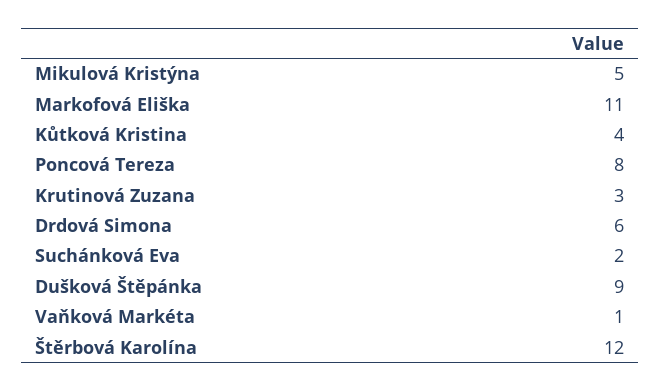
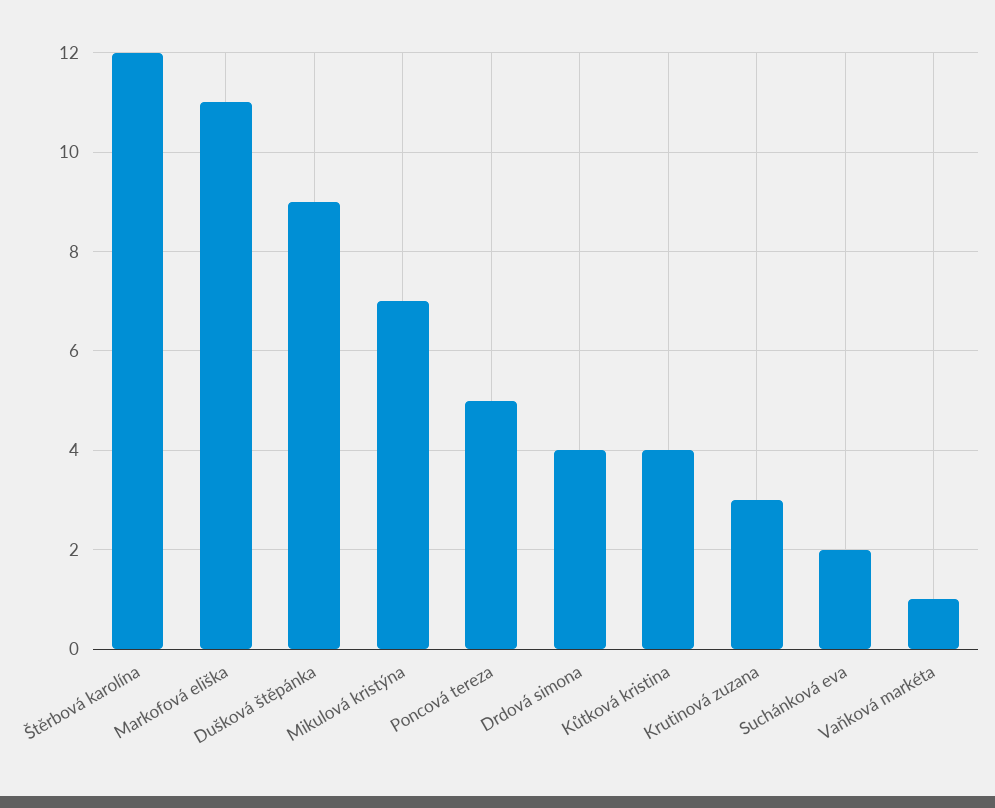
  {
-   "Mikulová Kristýna": 5,
+   "Mikulová Kristýna": 7,
    "Markofová Eliška": 11,
    "Kůtková Kristina": 4,
-   "Poncová Tereza": 8,
+   "Poncová Tereza": 5,
    "Krutinová Zuzana": 3,
-   "Drdová Simona": 6,
+   "Drdová Simona": 4,
    "Suchánková Eva": 2,
    "Dušková Štěpánka": 9,
    "Vaňková Markéta": 1,
    "Štěrbová Karolína": 12
  }

